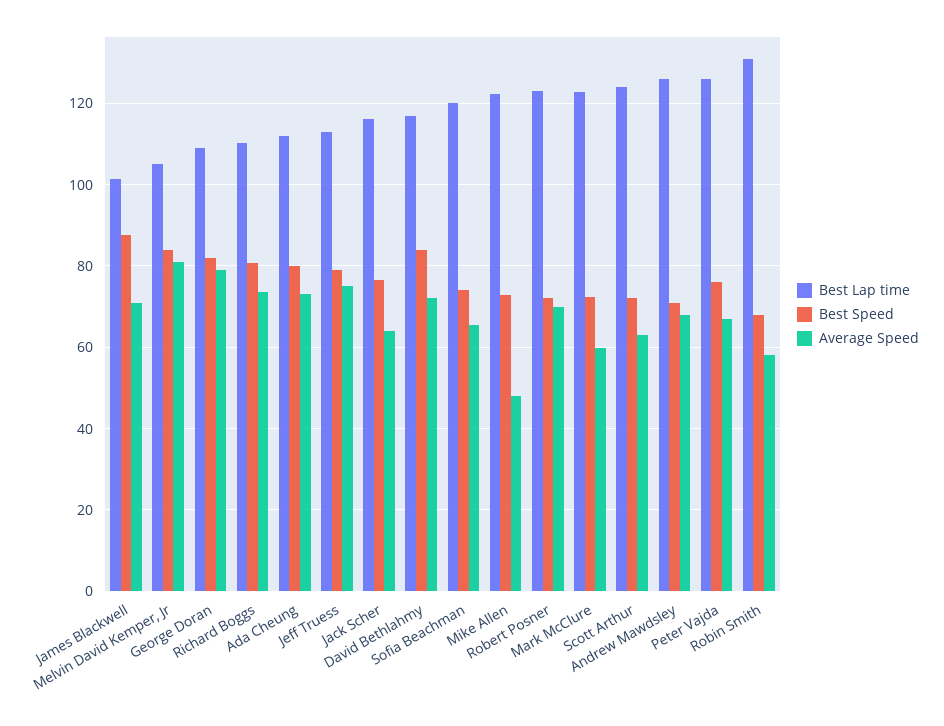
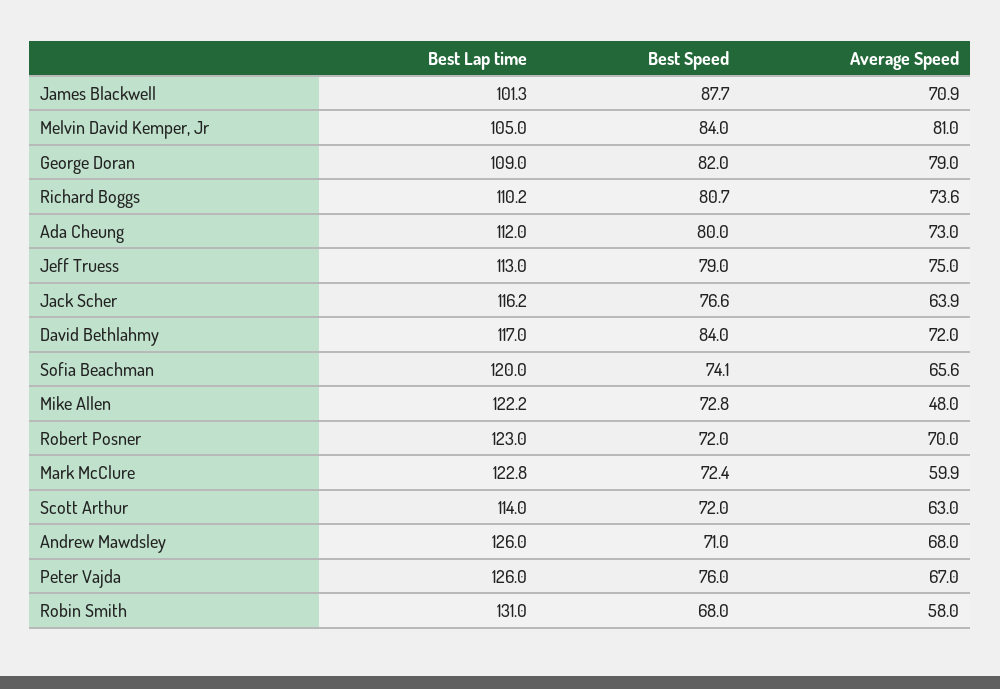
  {
    "Best Lap time": {
      "James Blackwell": 101.3,
      "Melvin David Kemper, Jr": 105,
      "George Doran": 109,
      "Richard Boggs": 110.2,
      "Ada Cheung": 112,
      "Jeff Truess": 113,
      "Jack Scher": 116.2,
      "David Bethlahmy": 117,
      "Sofia Beachman": 120,
      "Mike Allen": 122.2,
      "Robert Posner": 123,
      "Mark McClure": 122.8,
-     "Scott Arthur": 124,
+     "Scott Arthur": 114,
      "Andrew Mawdsley": 126,
      "Peter Vajda": 126,
      "Robin Smith": 131
    },
    "Best Speed": {
      "James Blackwell": 87.7,
      "Melvin David Kemper, Jr": 84,
      "George Doran": 82,
      "Richard Boggs": 80.7,
      "Ada Cheung": 80,
      "Jeff Truess": 79,
      "Jack Scher": 76.6,
      "David Bethlahmy": 84,
      "Sofia Beachman": 74.1,
      "Mike Allen": 72.8,
      "Robert Posner": 72,
      "Mark McClure": 72.4,
      "Scott Arthur": 72,
      "Andrew Mawdsley": 71,
      "Peter Vajda": 76,
      "Robin Smith": 68
    },
    "Average Speed": {
      "James Blackwell": 70.9,
      "Melvin David Kemper, Jr": 81,
      "George Doran": 79,
      "Richard Boggs": 73.6,
      "Ada Cheung": 73,
      "Jeff Truess": 75,
      "Jack Scher": 63.9,
      "David Bethlahmy": 72,
      "Sofia Beachman": 65.6,
      "Mike Allen": 48,
      "Robert Posner": 70,
      "Mark McClure": 59.9,
      "Scott Arthur": 63,
      "Andrew Mawdsley": 68,
      "Peter Vajda": 67,
      "Robin Smith": 58
    }
  }

